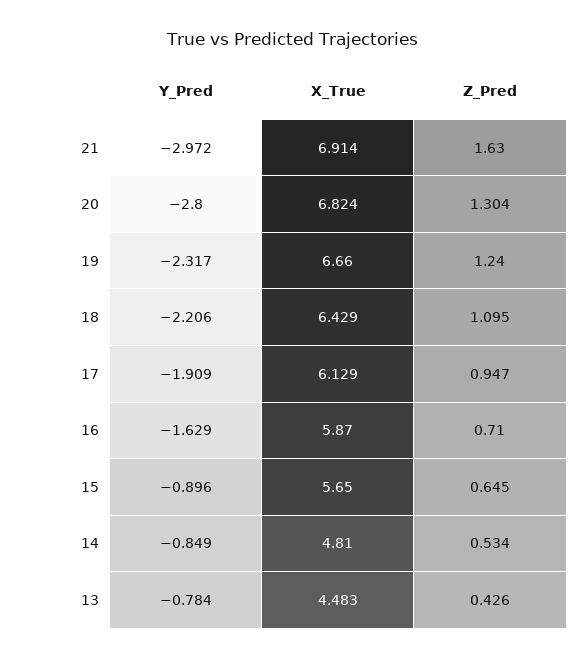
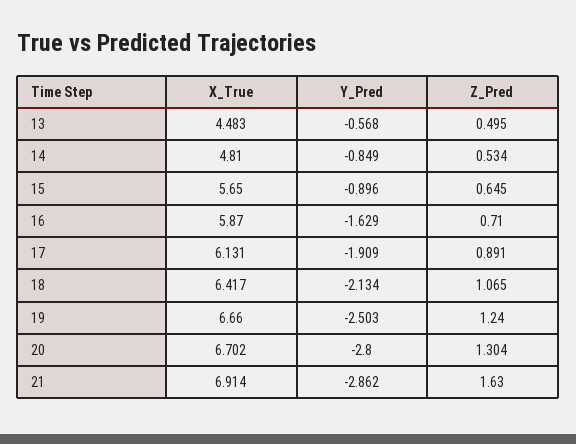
  {
    "Y_Pred": {
-     "21": -2.972,
+     "21": -2.862,
      "20": -2.8,
-     "19": -2.317,
+     "19": -2.503,
-     "18": -2.206,
+     "18": -2.134,
      "17": -1.909,
      "16": -1.629,
      "15": -0.896,
      "14": -0.849,
-     "13": -0.784
+     "13": -0.568
    },
    "X_True": {
      "21": 6.914,
-     "20": 6.824,
+     "20": 6.702,
      "19": 6.66,
-     "18": 6.429,
+     "18": 6.417,
-     "17": 6.129,
+     "17": 6.131,
      "16": 5.87,
      "15": 5.65,
      "14": 4.81,
      "13": 4.483
    },
    "Z_Pred": {
      "21": 1.63,
      "20": 1.304,
      "19": 1.24,
-     "18": 1.095,
+     "18": 1.065,
-     "17": 0.947,
+     "17": 0.891,
      "16": 0.71,
      "15": 0.645,
      "14": 0.534,
-     "13": 0.426
+     "13": 0.495
    }
  }

